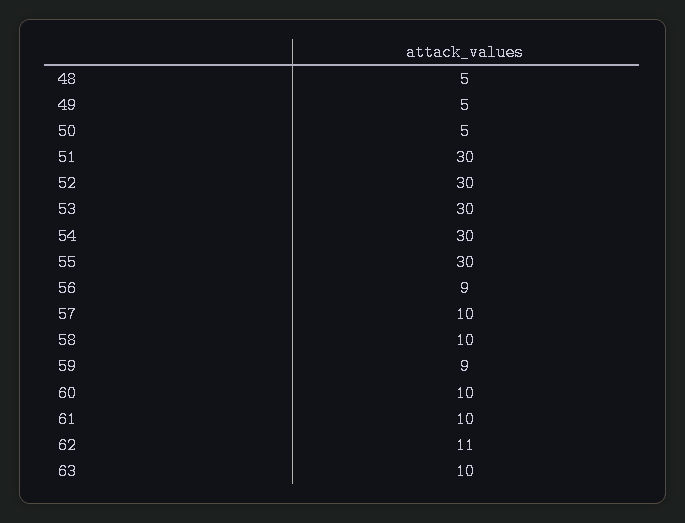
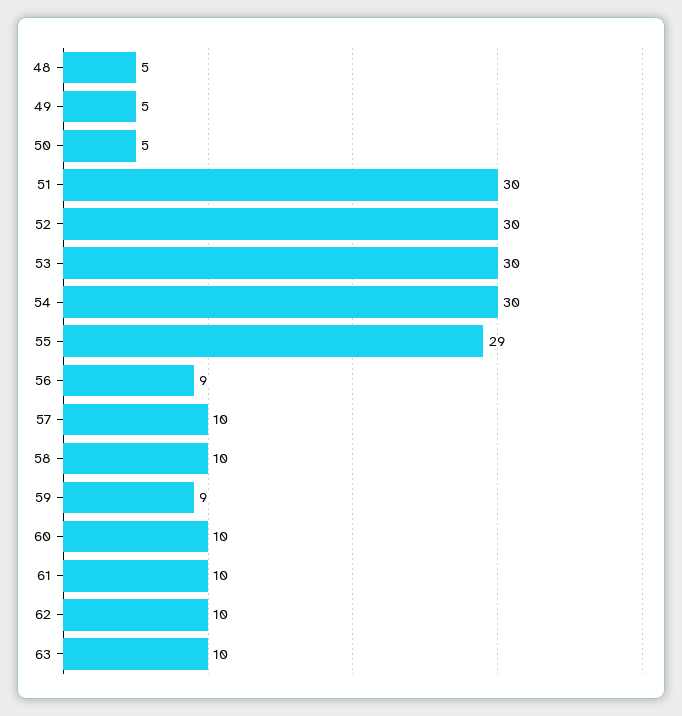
  {
    "48": 5,
    "49": 5,
    "50": 5,
    "51": 30,
    "52": 30,
    "53": 30,
    "54": 30,
-   "55": 30,
+   "55": 29,
    "56": 9,
    "57": 10,
    "58": 10,
    "59": 9,
    "60": 10,
    "61": 10,
-   "62": 11,
+   "62": 10,
    "63": 10
  }

